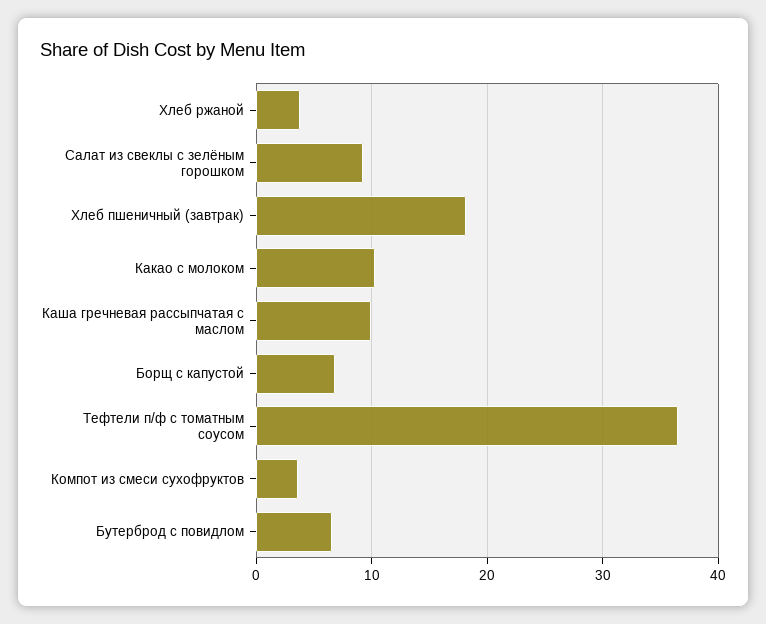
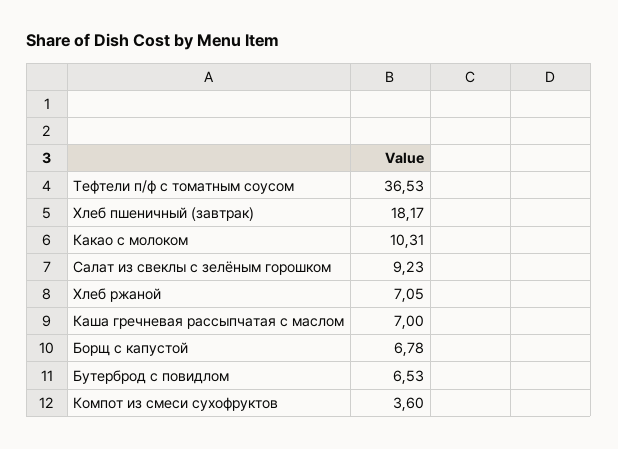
  {
-   "Хлеб ржаной": 4,
+   "Хлеб ржаной": 7.05,
    "Салат из свеклы с зелёным горошком": 9.23,
    "Хлеб пшеничный (завтрак)": 18.17,
    "Какао с молоком": 10.31,
-   "Каша гречневая рассыпчатая с маслом": 10,
+   "Каша гречневая рассыпчатая с маслом": 7,
    "Борщ с капустой": 6.78,
    "Тефтели п/ф с томатным соусом": 36.53,
    "Компот из смеси сухофруктов": 3.6,
    "Бутерброд с повидлом": 6.53
  }

